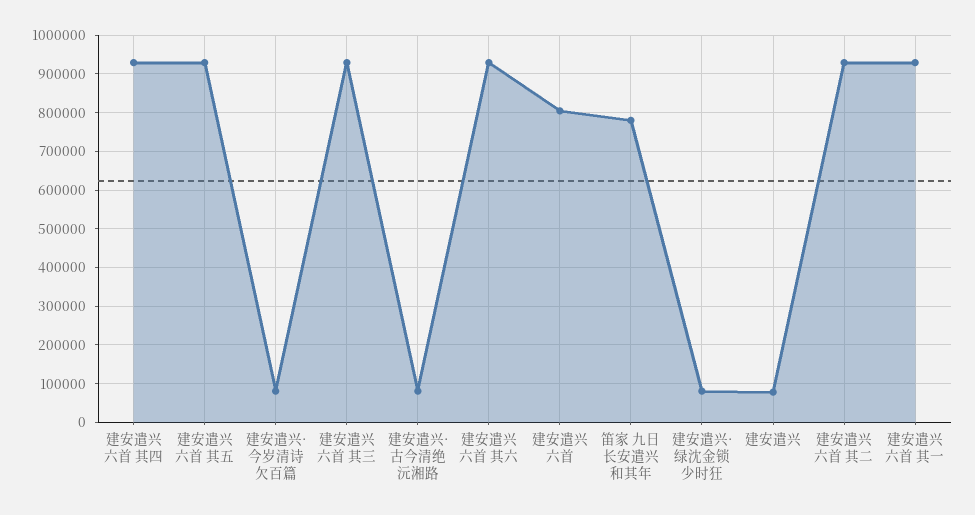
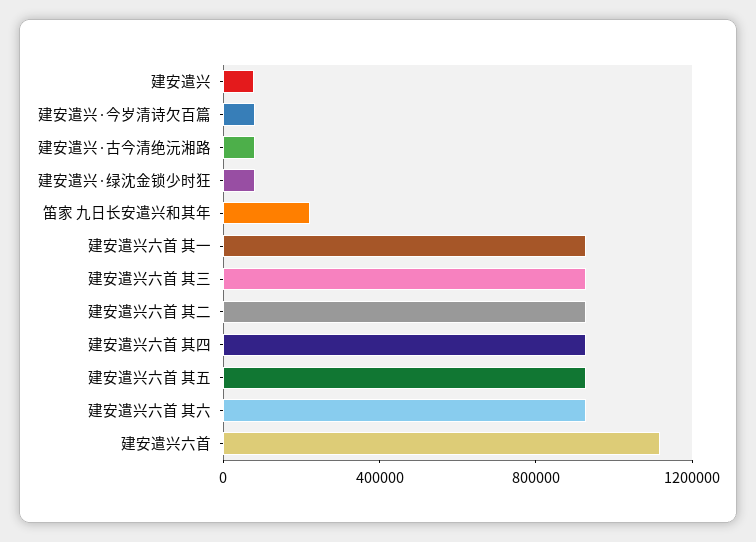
  {
    "建安遣兴六首 其四": 920000,
    "建安遣兴六首 其五": 920000,
    "建安遣兴·今岁清诗欠百篇": 80000,
    "建安遣兴六首 其三": 920000,
    "建安遣兴·古今清绝沅湘路": 80000,
    "建安遣兴六首 其六": 920000,
-   "建安遣兴六首": 800000,
+   "建安遣兴六首": 1100000,
-   "笛家 九日长安遣兴和其年": 780000,
+   "笛家 九日长安遣兴和其年": 200000,
    "建安遣兴·绿沈金锁少时狂": 80000,
    "建安遣兴": 80000,
    "建安遣兴六首 其二": 920000,
    "建安遣兴六首 其一": 920000
  }

